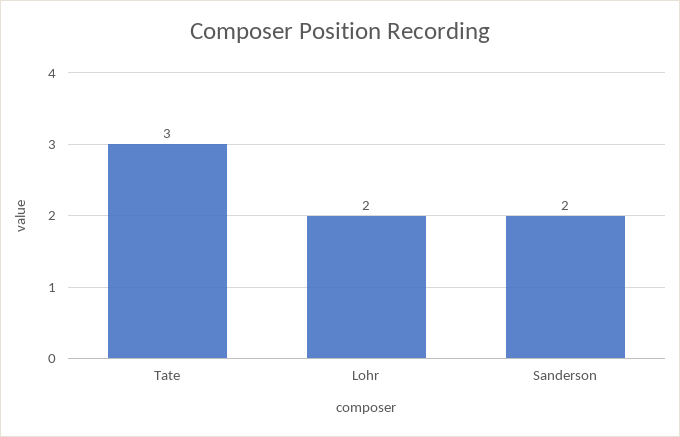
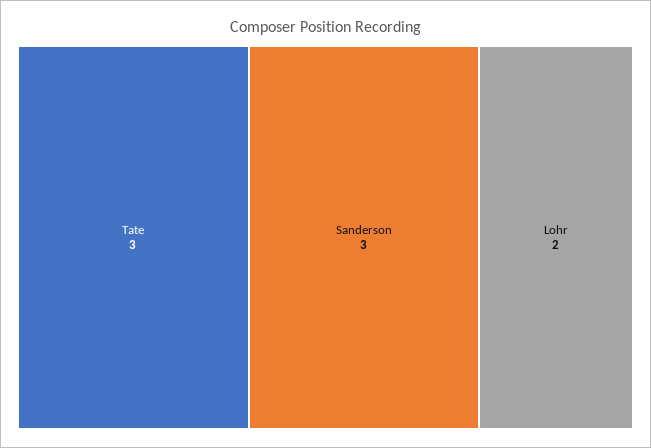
  {
    "Tate": 3,
    "Lohr": 2,
-   "Sanderson": 2
+   "Sanderson": 3
  }

